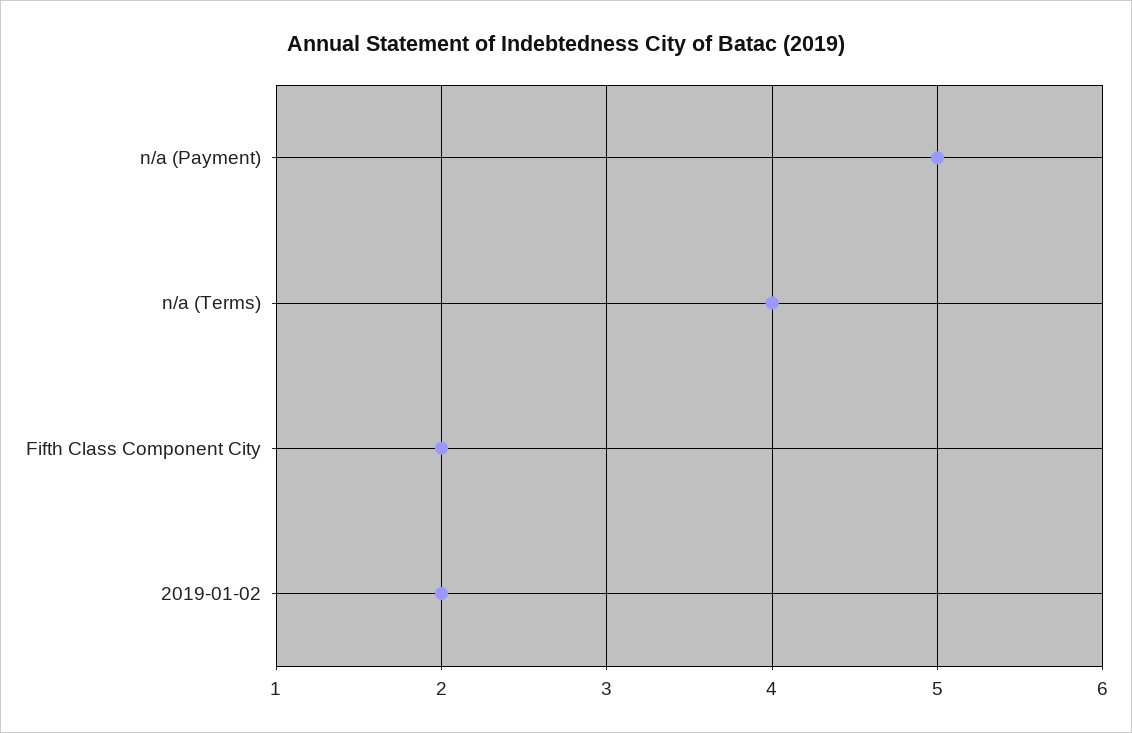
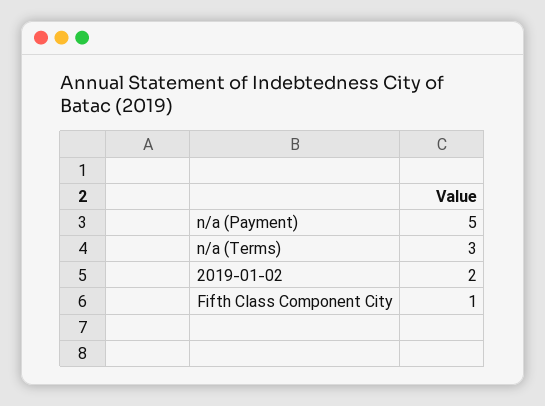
  {
    "n/a (Payment)": 5,
-   "n/a (Terms)": 4,
+   "n/a (Terms)": 3,
-   "Fifth Class Component City": 2,
+   "Fifth Class Component City": 1,
    "2019-01-02": 2
  }

